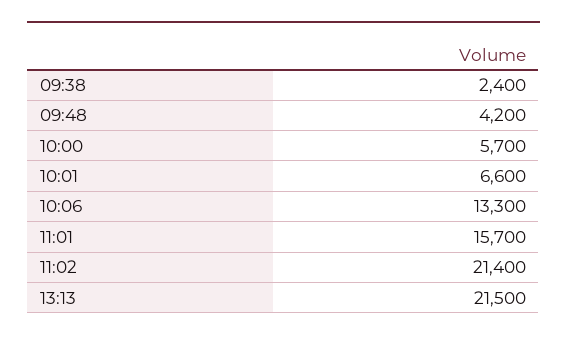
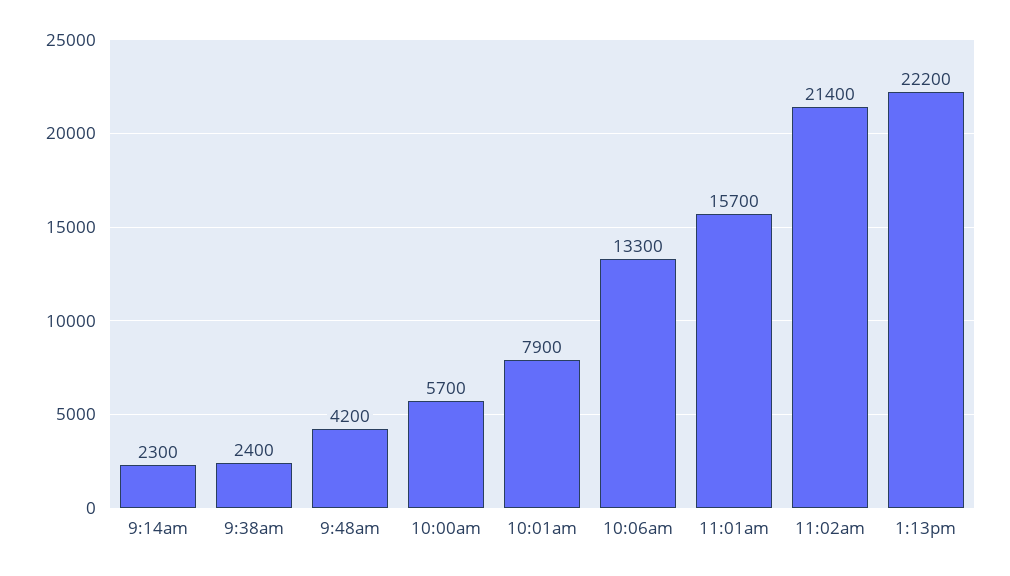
  {
    "09:38": 2400,
    "09:48": 4200,
    "10:00": 5700,
-   "10:01": 6600,
+   "10:01": 7900,
    "10:06": 13300,
    "11:01": 15700,
    "11:02": 21400,
-   "13:13": 21500
+   "13:13": 22200,
+   "9:14am": 2300
  }

